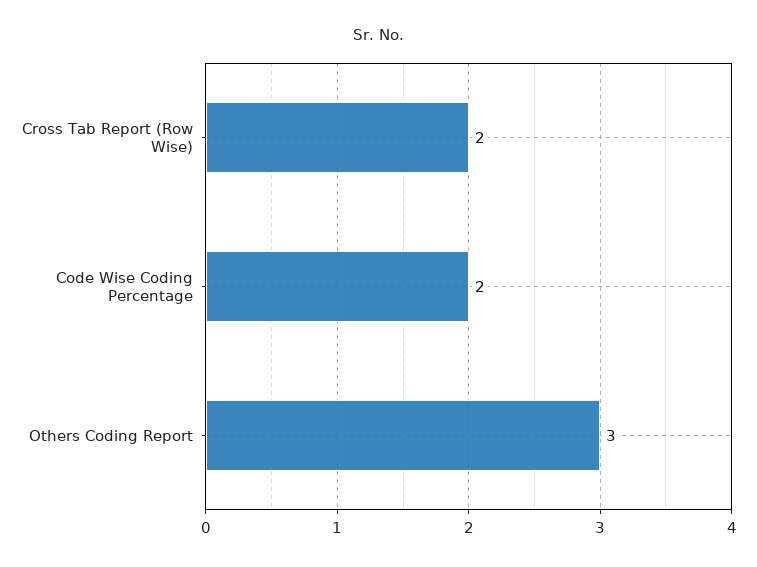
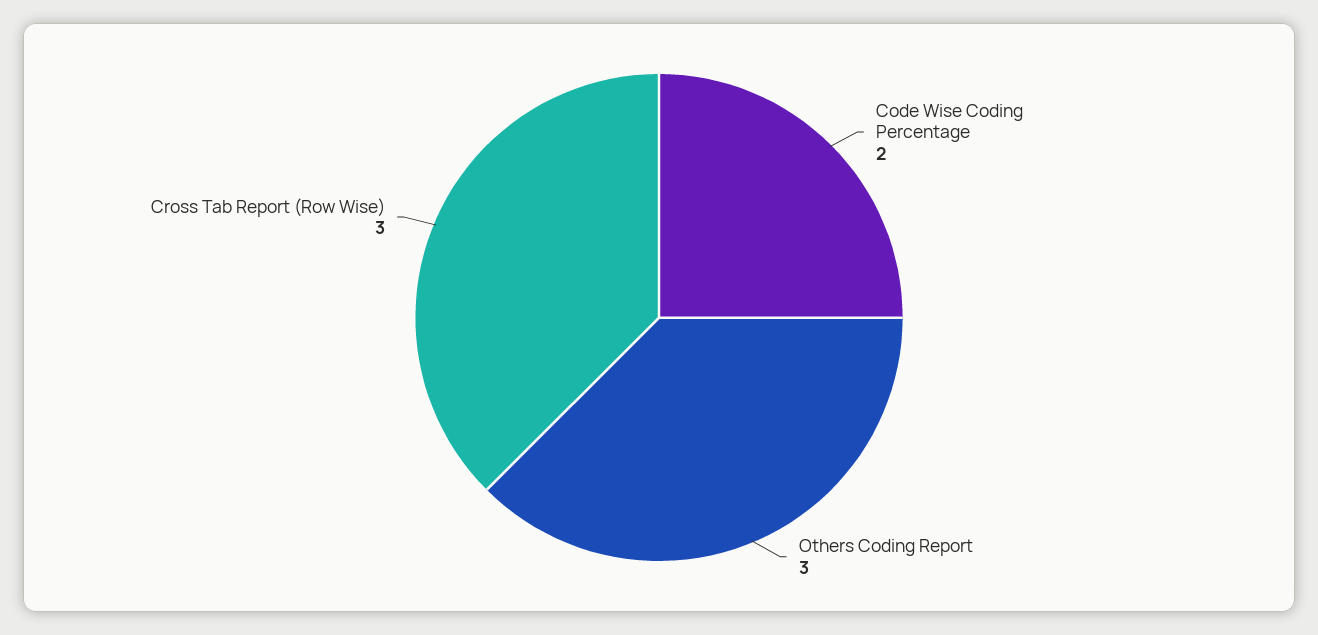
  {
-   "Cross Tab Report (Row Wise)": 2,
+   "Cross Tab Report (Row Wise)": 3,
    "Code Wise Coding Percentage": 2,
    "Others Coding Report": 3
  }

